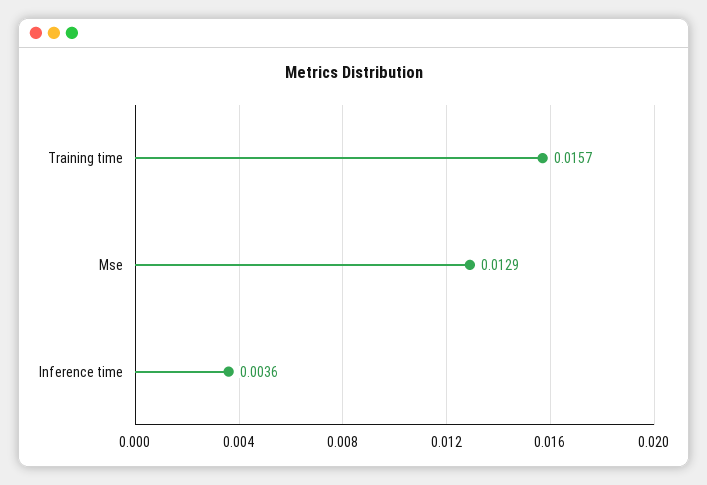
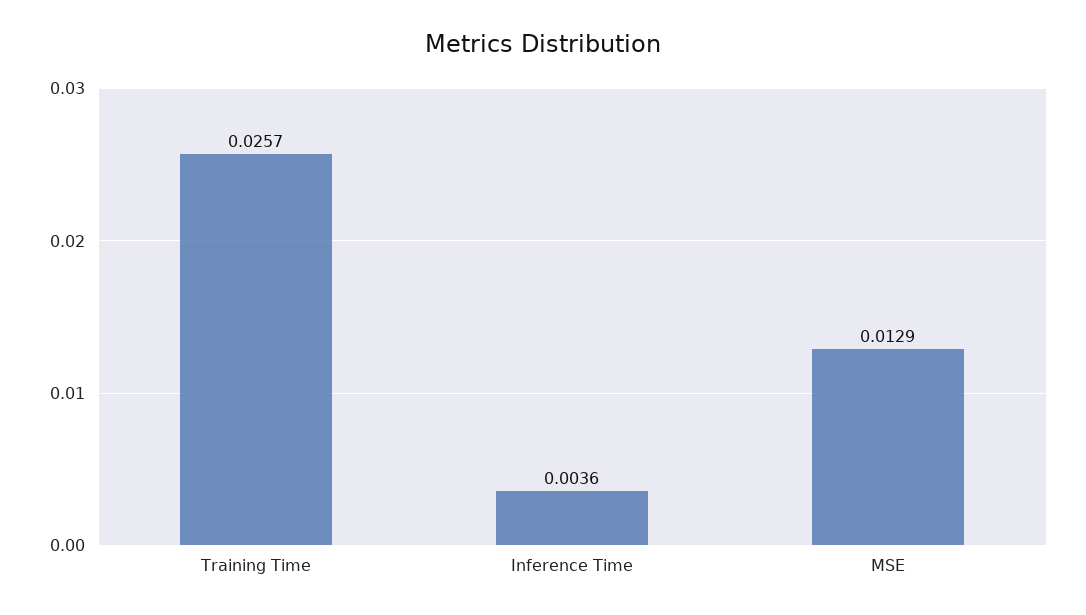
  {
-   "Training time": 0.0157,
+   "Training time": 0.0257,
    "Mse": 0.0129,
    "Inference time": 0.0036
  }

